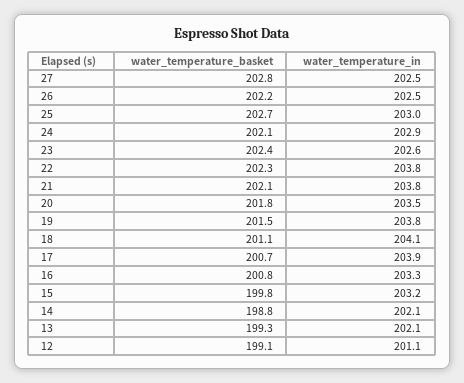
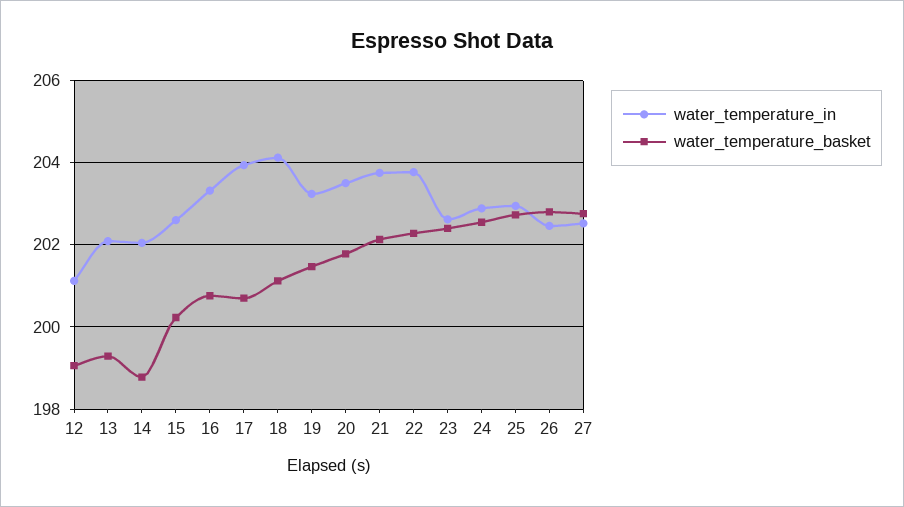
  {
    "water_temperature_basket": {
      "27": 202.8,
-     "26": 202.2,
+     "26": 202.8,
      "25": 202.7,
-     "24": 202.1,
+     "24": 202.6,
      "23": 202.4,
      "22": 202.3,
      "21": 202.1,
      "20": 201.8,
      "19": 201.5,
      "18": 201.1,
      "17": 200.7,
      "16": 200.8,
-     "15": 199.8,
+     "15": 200.2,
      "14": 198.8,
      "13": 199.3,
      "12": 199.1
    },
    "water_temperature_in": {
      "27": 202.5,
      "26": 202.5,
      "25": 203,
      "24": 202.9,
      "23": 202.6,
      "22": 203.8,
      "21": 203.8,
      "20": 203.5,
-     "19": 203.8,
+     "19": 203.2,
      "18": 204.1,
      "17": 203.9,
      "16": 203.3,
-     "15": 203.2,
+     "15": 202.6,
      "14": 202.1,
      "13": 202.1,
      "12": 201.1
    }
  }

